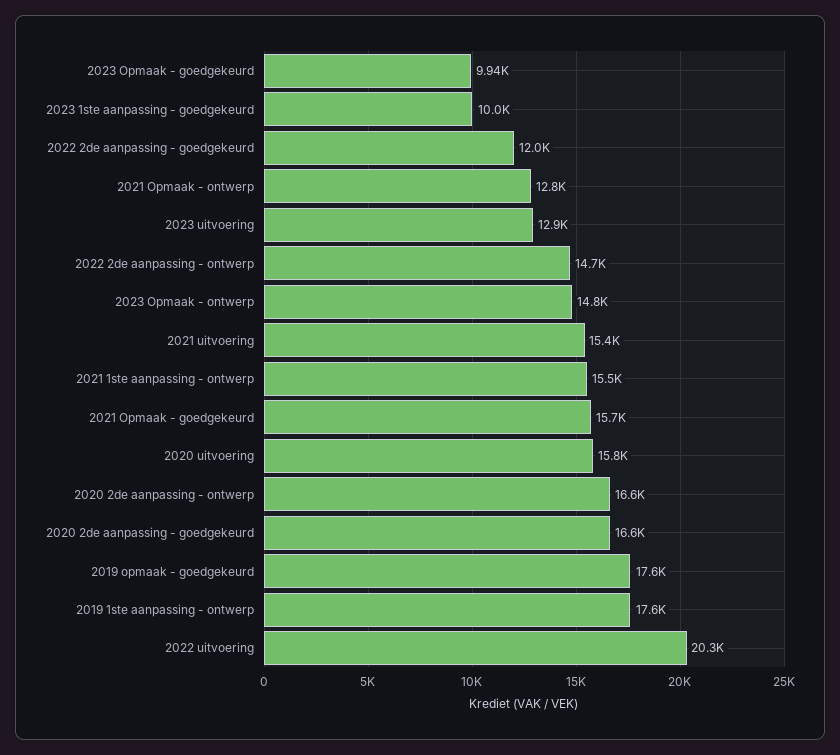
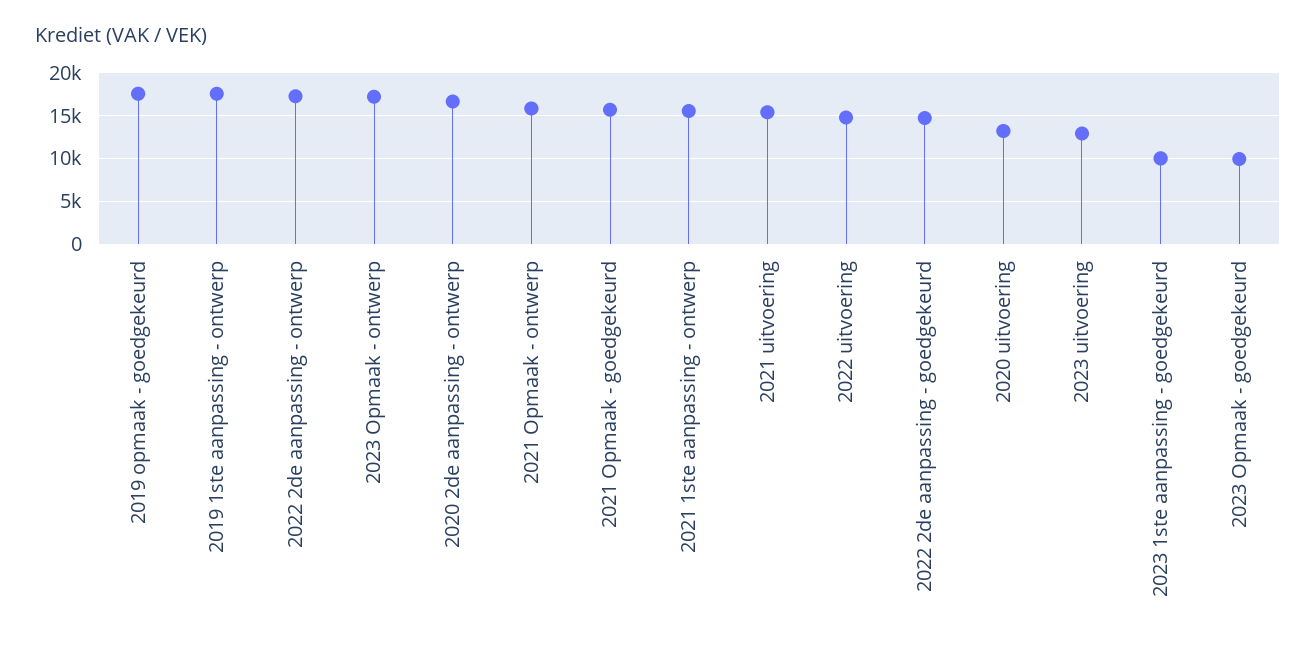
  {
    "2023 Opmaak - goedgekeurd": 9940,
    "2023 1ste aanpassing - goedgekeurd": 10000,
-   "2022 2de aanpassing - goedgekeurd": 12000,
+   "2022 2de aanpassing - goedgekeurd": 15000,
-   "2021 Opmaak - ontwerp": 12800,
+   "2021 Opmaak - ontwerp": 16000,
    "2023 uitvoering": 12900,
-   "2022 2de aanpassing - ontwerp": 14700,
+   "2022 2de aanpassing - ontwerp": 17000,
-   "2023 Opmaak - ontwerp": 14800,
+   "2023 Opmaak - ontwerp": 17000,
    "2021 uitvoering": 15400,
    "2021 1ste aanpassing - ontwerp": 15500,
    "2021 Opmaak - goedgekeurd": 15700,
-   "2020 uitvoering": 15800,
+   "2020 uitvoering": 13000,
    "2020 2de aanpassing - ontwerp": 16600,
-   "2020 2de aanpassing - goedgekeurd": 16600,
    "2019 opmaak - goedgekeurd": 17600,
    "2019 1ste aanpassing - ontwerp": 17600,
-   "2022 uitvoering": 20300
+   "2022 uitvoering": 15000
  }

